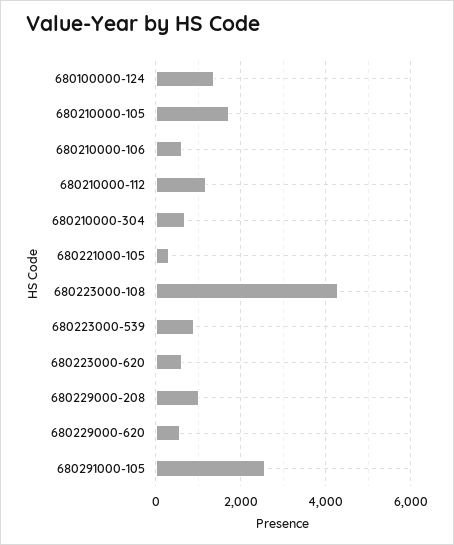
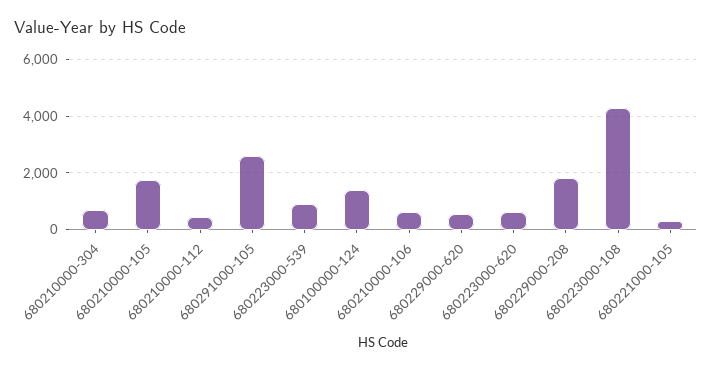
  {
    "680100000-124": 1400,
    "680210000-105": 1800,
    "680210000-106": 600,
-   "680210000-112": 1200,
+   "680210000-112": 500,
    "680210000-304": 800,
    "680221000-105": 400,
    "680223000-108": 4200,
    "680223000-539": 1000,
    "680223000-620": 600,
-   "680229000-208": 1000,
+   "680229000-208": 1750,
    "680229000-620": 600,
    "680291000-105": 2600
  }

